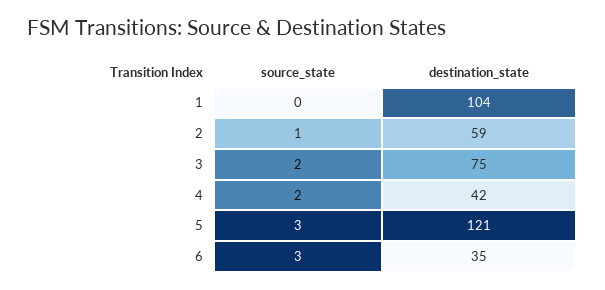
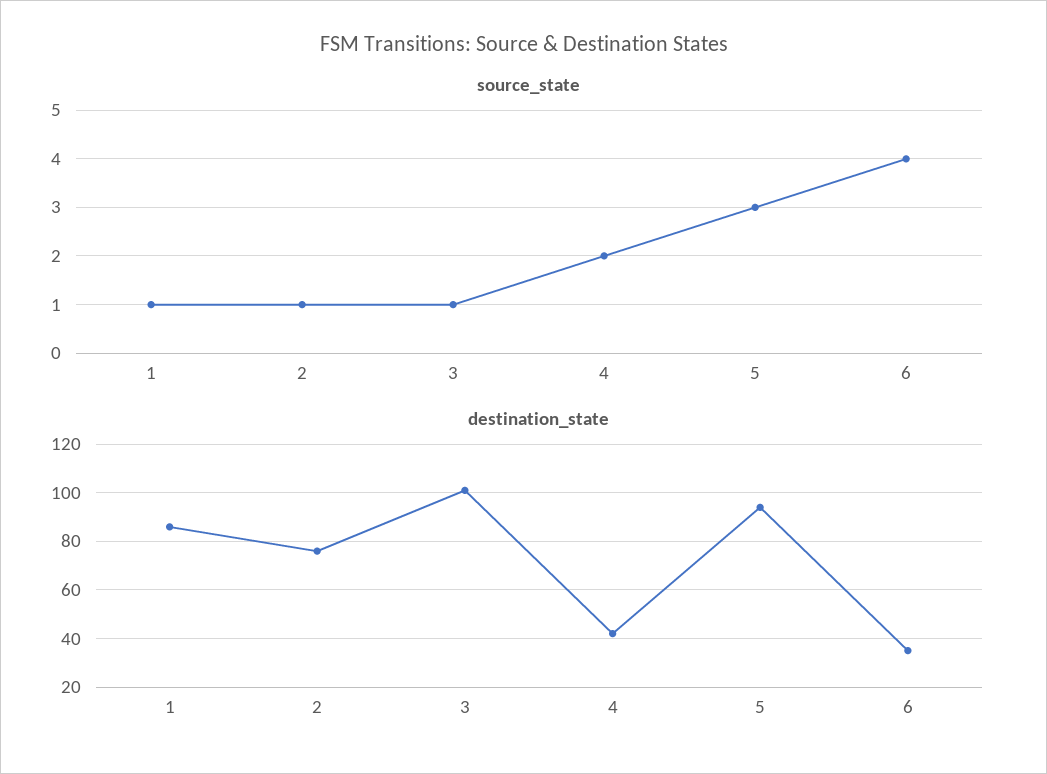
  {
    "source_state": {
-     "1": 0,
+     "1": 1,
      "2": 1,
-     "3": 2,
+     "3": 1,
      "4": 2,
      "5": 3,
-     "6": 3
+     "6": 4
    },
    "destination_state": {
-     "1": 104,
+     "1": 85,
-     "2": 59,
+     "2": 75,
-     "3": 75,
+     "3": 100,
      "4": 42,
-     "5": 121,
+     "5": 95,
      "6": 35
    }
  }

